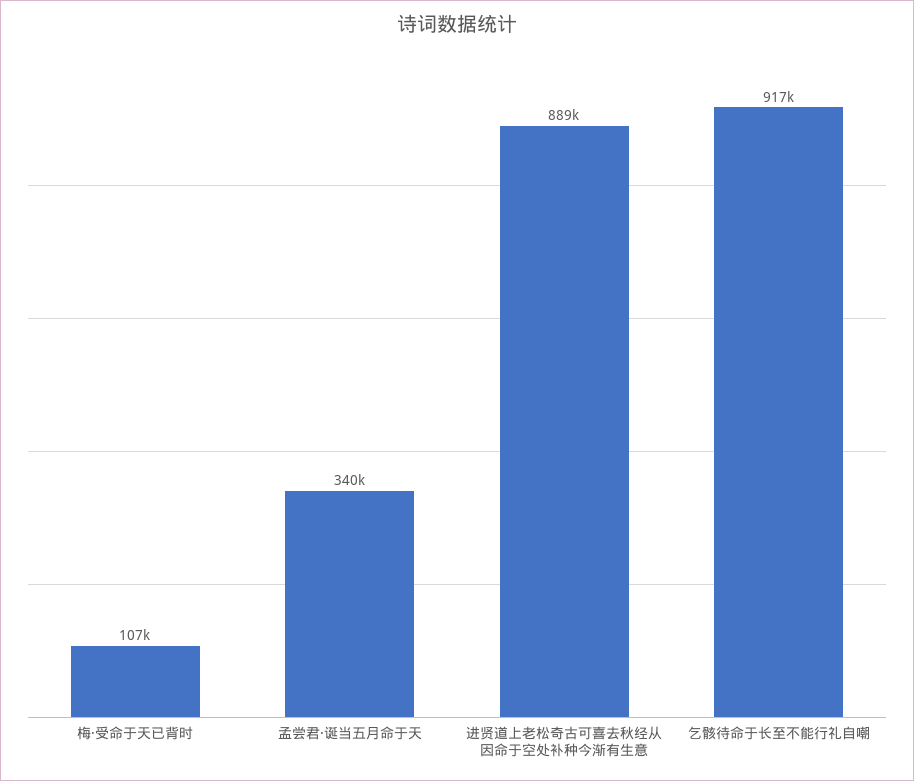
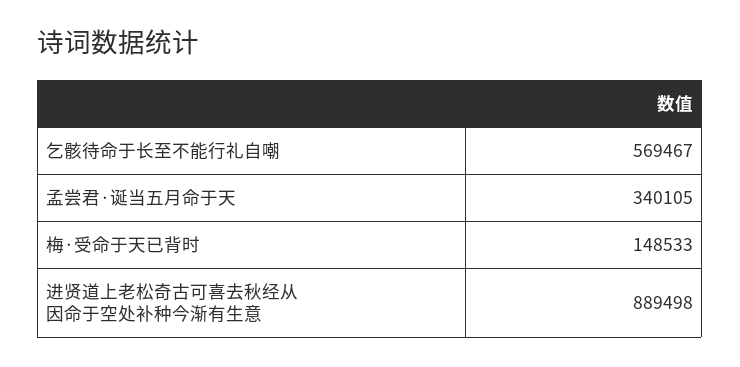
  {
-   "梅·受命于天已背时": 107000,
+   "梅·受命于天已背时": 148533,
    "孟尝君·诞当五月命于天": 340105,
    "进贤道上老松奇古可喜去秋经从因命于空处补种今渐有生意": 889498,
-   "乞骸待命于长至不能行礼自嘲": 917000
+   "乞骸待命于长至不能行礼自嘲": 569467
  }

